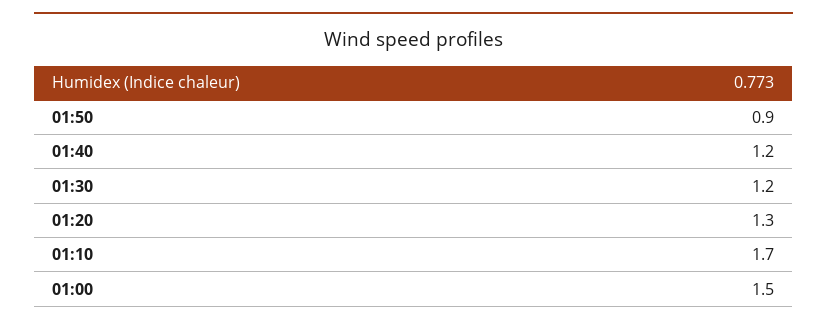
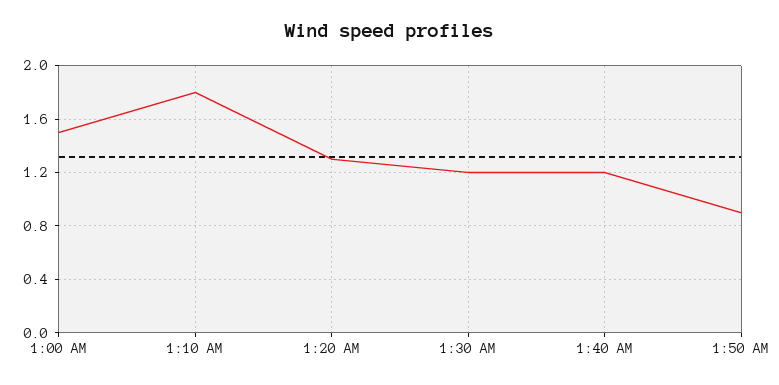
  {
    "01:50": 0.9,
    "01:40": 1.2,
    "01:30": 1.2,
    "01:20": 1.3,
-   "01:10": 1.7,
+   "01:10": 1.8,
    "01:00": 1.5
  }

